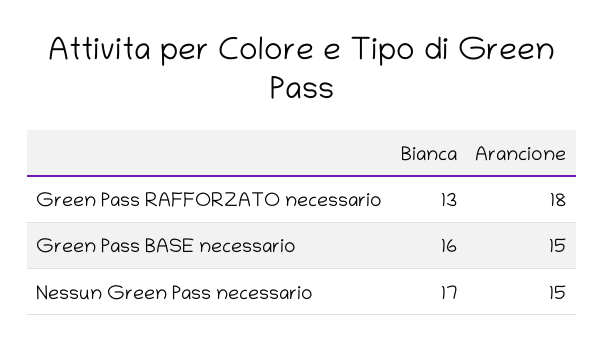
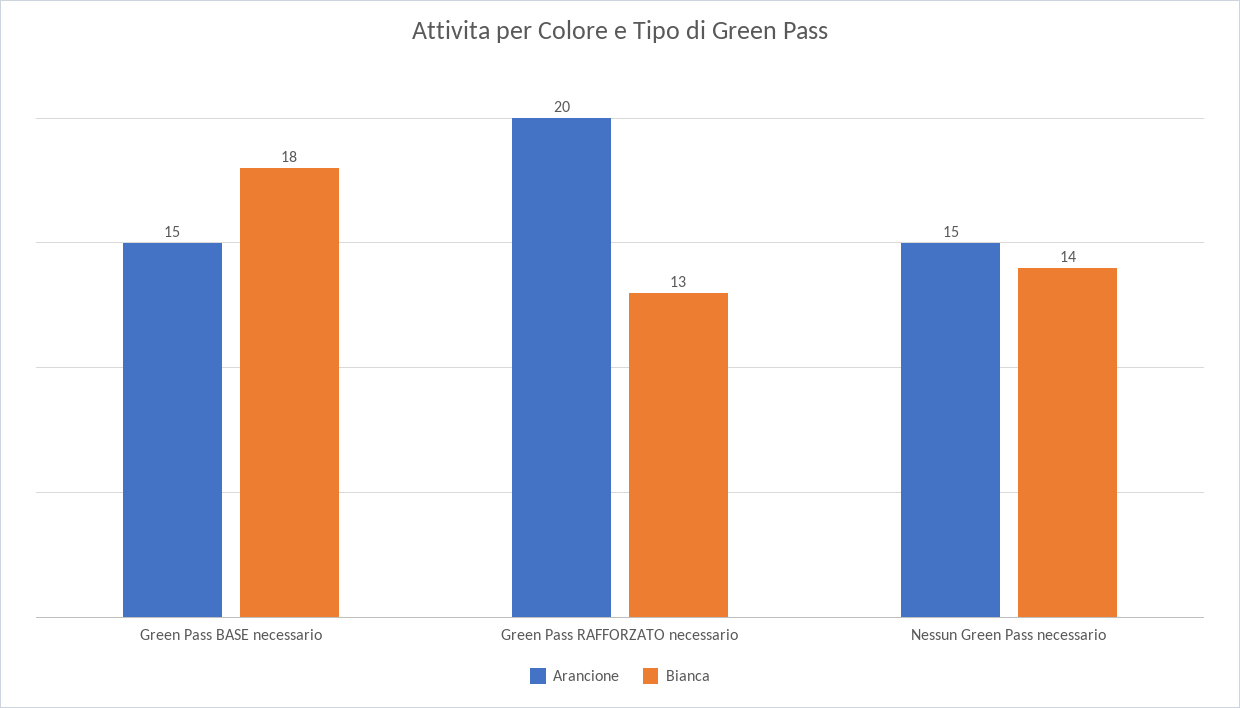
  {
    "Bianca": {
      "Green Pass RAFFORZATO necessario": 13,
-     "Green Pass BASE necessario": 16,
+     "Green Pass BASE necessario": 18,
-     "Nessun Green Pass necessario": 17
+     "Nessun Green Pass necessario": 14
    },
    "Arancione": {
-     "Green Pass RAFFORZATO necessario": 18,
+     "Green Pass RAFFORZATO necessario": 20,
      "Green Pass BASE necessario": 15,
      "Nessun Green Pass necessario": 15
    }
  }

